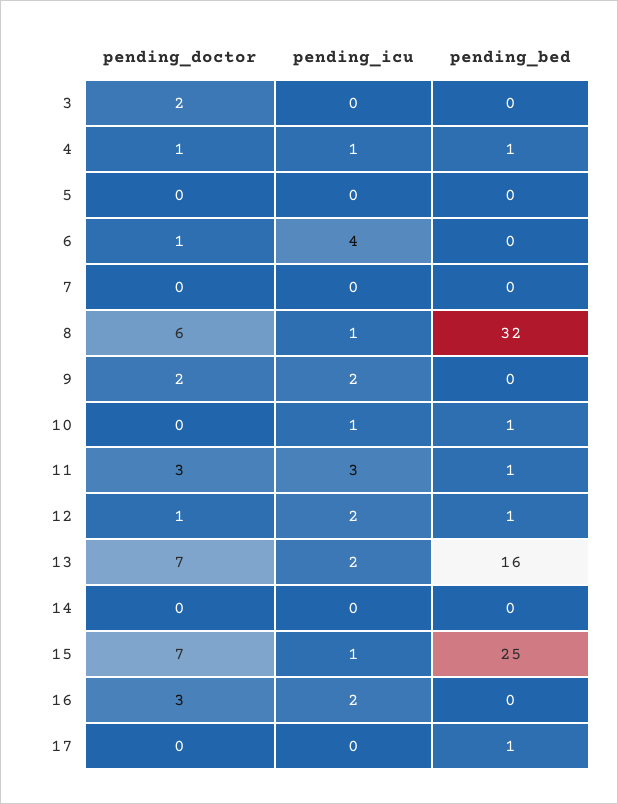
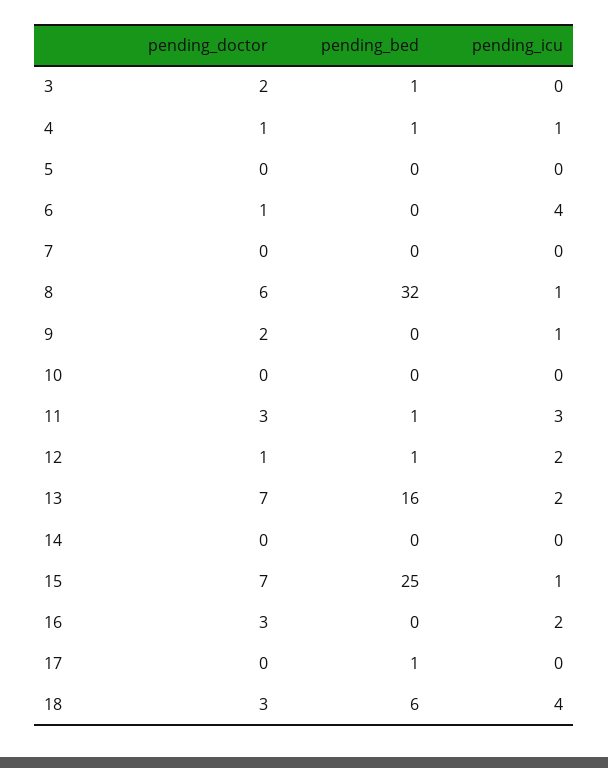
  {
    "pending_doctor": {
      "3": 2,
      "4": 1,
      "5": 0,
      "6": 1,
      "7": 0,
      "8": 6,
      "9": 2,
      "10": 0,
      "11": 3,
      "12": 1,
      "13": 7,
      "14": 0,
      "15": 7,
      "16": 3,
-     "17": 0
+     "17": 0,
+     "18": 3
    },
    "pending_icu": {
      "3": 0,
      "4": 1,
      "5": 0,
      "6": 4,
      "7": 0,
      "8": 1,
-     "9": 2,
+     "9": 1,
-     "10": 1,
+     "10": 0,
      "11": 3,
      "12": 2,
      "13": 2,
      "14": 0,
      "15": 1,
      "16": 2,
-     "17": 0
+     "17": 0,
+     "18": 4
    },
    "pending_bed": {
-     "3": 0,
+     "3": 1,
      "4": 1,
      "5": 0,
      "6": 0,
      "7": 0,
      "8": 32,
      "9": 0,
-     "10": 1,
+     "10": 0,
      "11": 1,
      "12": 1,
      "13": 16,
      "14": 0,
      "15": 25,
      "16": 0,
-     "17": 1
+     "17": 1,
+     "18": 6
    }
  }

